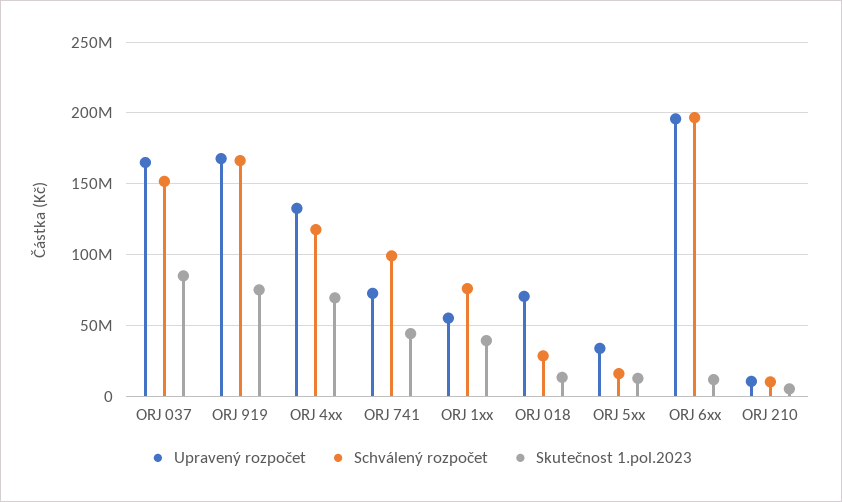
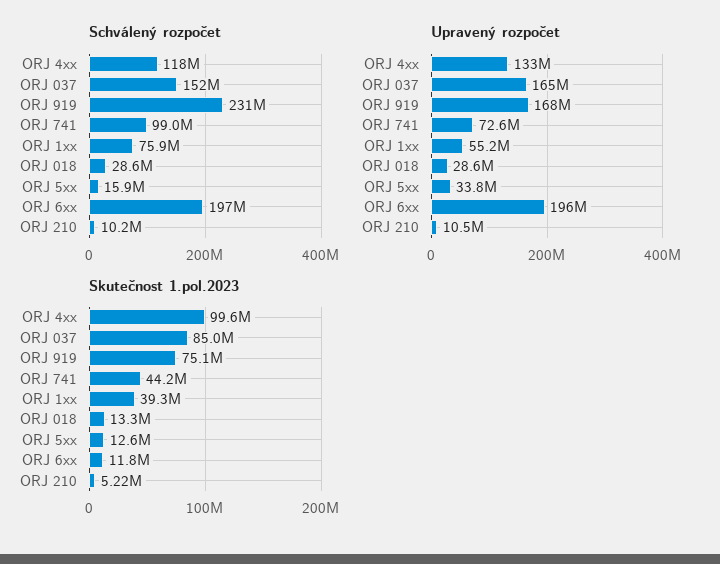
  {
    "Upravený rozpočet": {
      "ORJ 037": 165000000,
      "ORJ 919": 168000000,
      "ORJ 4xx": 133000000,
      "ORJ 741": 72600000,
      "ORJ 1xx": 55200000,
-     "ORJ 018": 70000000,
+     "ORJ 018": 28600000,
      "ORJ 5xx": 33800000,
      "ORJ 6xx": 196000000,
      "ORJ 210": 10500000
    },
    "Schválený rozpočet": {
      "ORJ 037": 152000000,
-     "ORJ 919": 165000000,
+     "ORJ 919": 231000000,
      "ORJ 4xx": 118000000,
      "ORJ 741": 99000000,
      "ORJ 1xx": 75900000,
      "ORJ 018": 28600000,
      "ORJ 5xx": 15900000,
      "ORJ 6xx": 197000000,
      "ORJ 210": 10200000
    },
    "Skutečnost 1.pol.2023": {
      "ORJ 037": 85000000,
      "ORJ 919": 75100000,
-     "ORJ 4xx": 70000000,
+     "ORJ 4xx": 99600000,
      "ORJ 741": 44200000,
      "ORJ 1xx": 39300000,
      "ORJ 018": 13300000,
      "ORJ 5xx": 12600000,
      "ORJ 6xx": 11800000,
      "ORJ 210": 5220000
    }
  }

